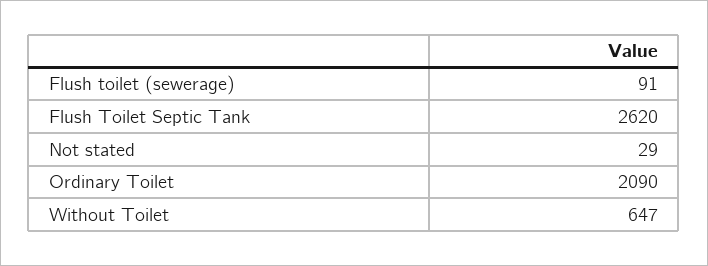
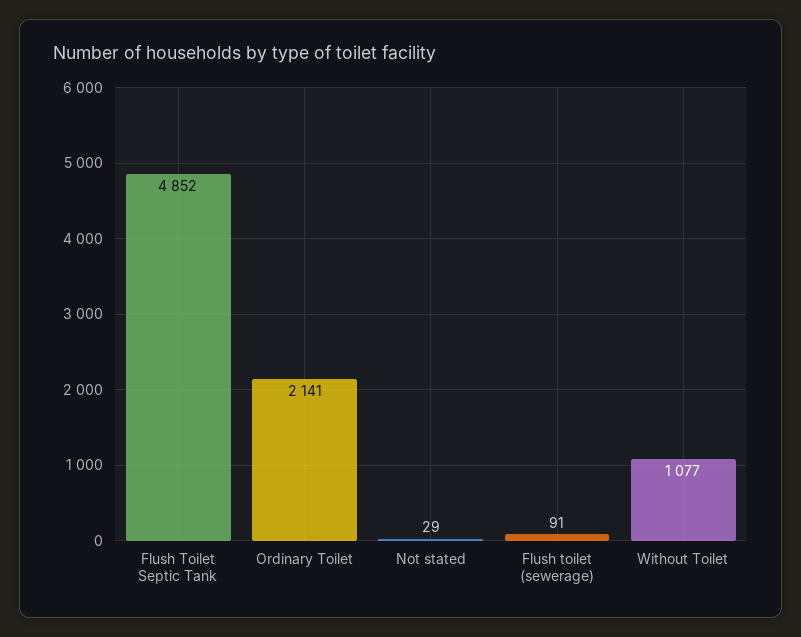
  {
    "Flush toilet (sewerage)": 91,
-   "Flush Toilet Septic Tank": 2620,
+   "Flush Toilet Septic Tank": 4852,
    "Not stated": 29,
-   "Ordinary Toilet": 2090,
+   "Ordinary Toilet": 2141,
-   "Without Toilet": 647
+   "Without Toilet": 1077
  }

